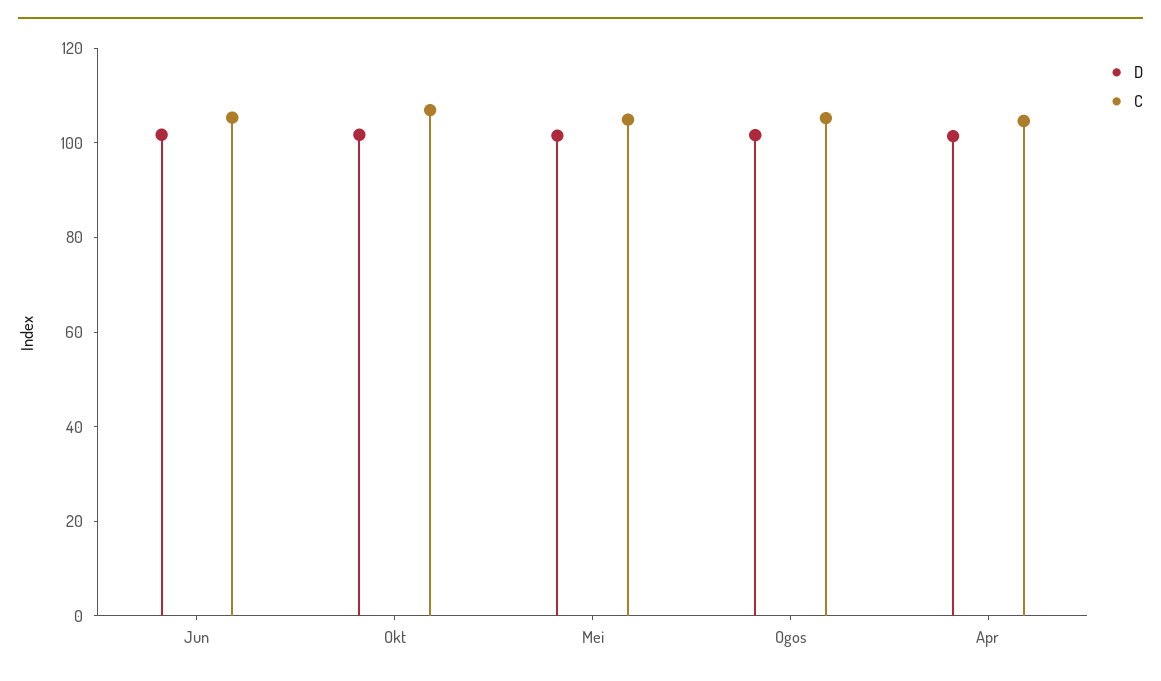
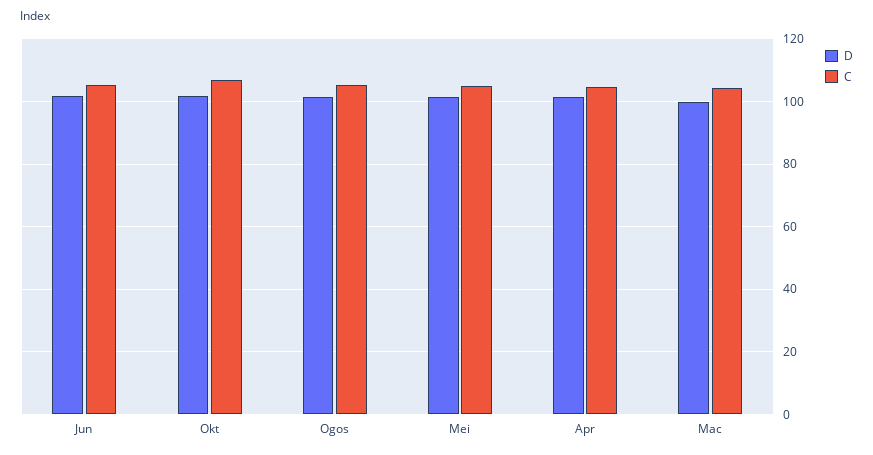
  {
    "D": {
      "Jun": 102,
      "Okt": 102,
      "Mei": 102,
      "Ogos": 102,
-     "Apr": 102
+     "Apr": 102,
+     "Mac": 100
    },
    "C": {
      "Jun": 106,
      "Okt": 106,
      "Mei": 104,
      "Ogos": 106,
-     "Apr": 104
+     "Apr": 104,
+     "Mac": 104
    }
  }

